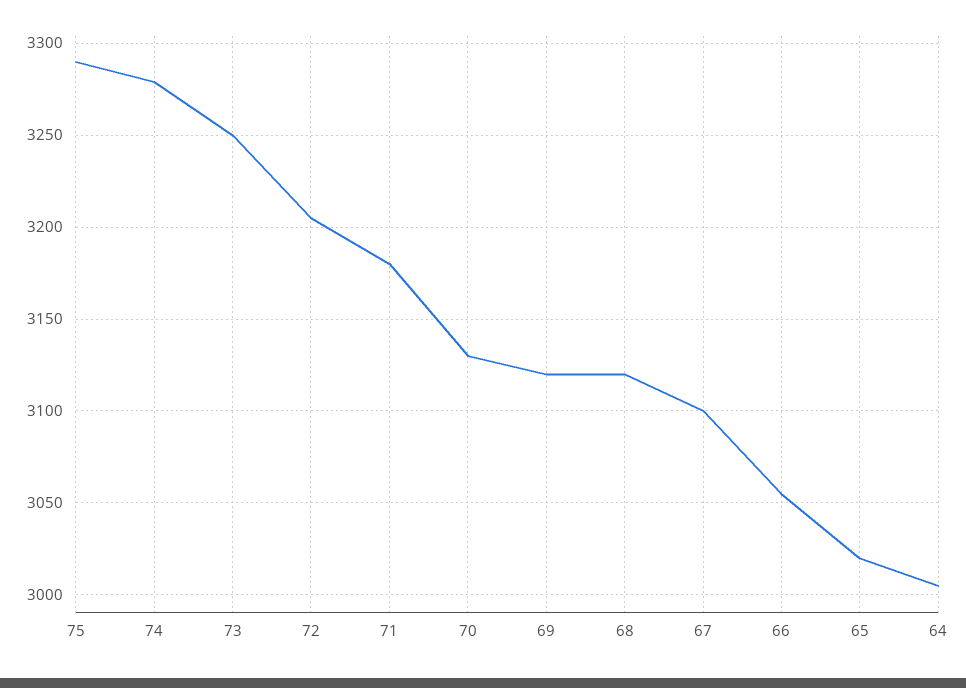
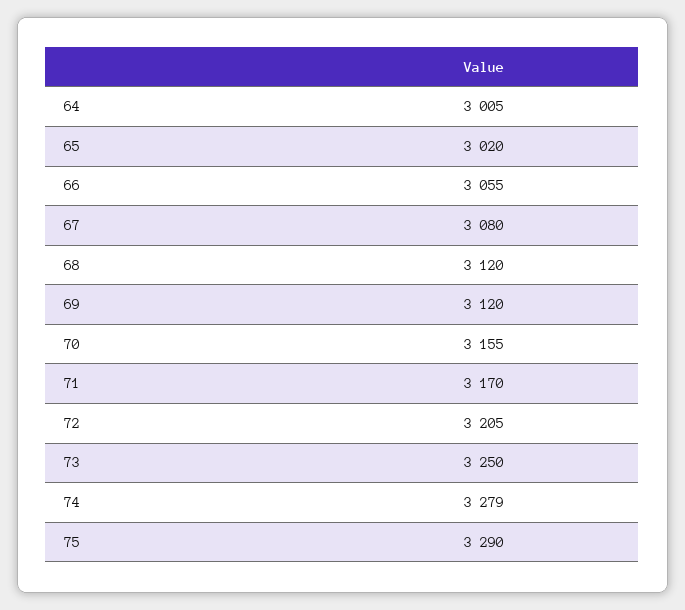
  {
    "75": 3290,
    "74": 3279,
    "73": 3250,
    "72": 3205,
-   "71": 3180,
+   "71": 3170,
-   "70": 3130,
+   "70": 3155,
    "69": 3120,
    "68": 3120,
-   "67": 3100,
+   "67": 3080,
    "66": 3055,
    "65": 3020,
    "64": 3005
  }

